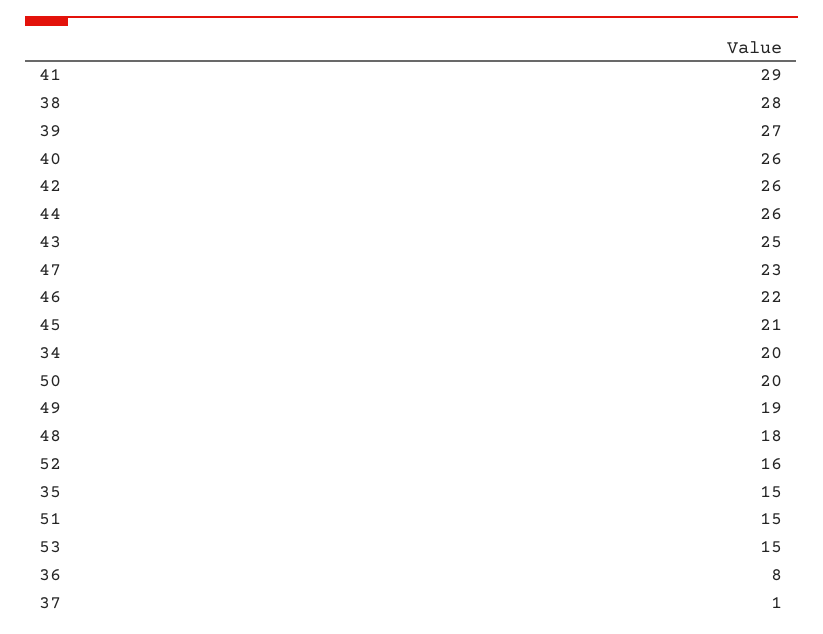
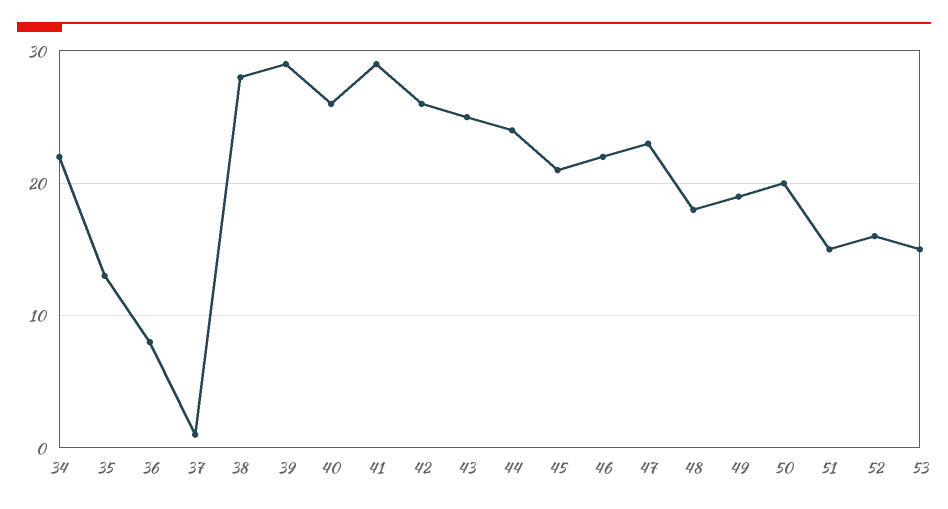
  {
    "41": 29,
    "38": 28,
-   "39": 27,
+   "39": 29,
    "40": 26,
    "42": 26,
-   "44": 26,
+   "44": 24,
    "43": 25,
    "47": 23,
    "46": 22,
    "45": 21,
-   "34": 20,
+   "34": 22,
    "50": 20,
    "49": 19,
    "48": 18,
    "52": 16,
-   "35": 15,
+   "35": 13,
    "51": 15,
    "53": 15,
    "36": 8,
    "37": 1
  }

